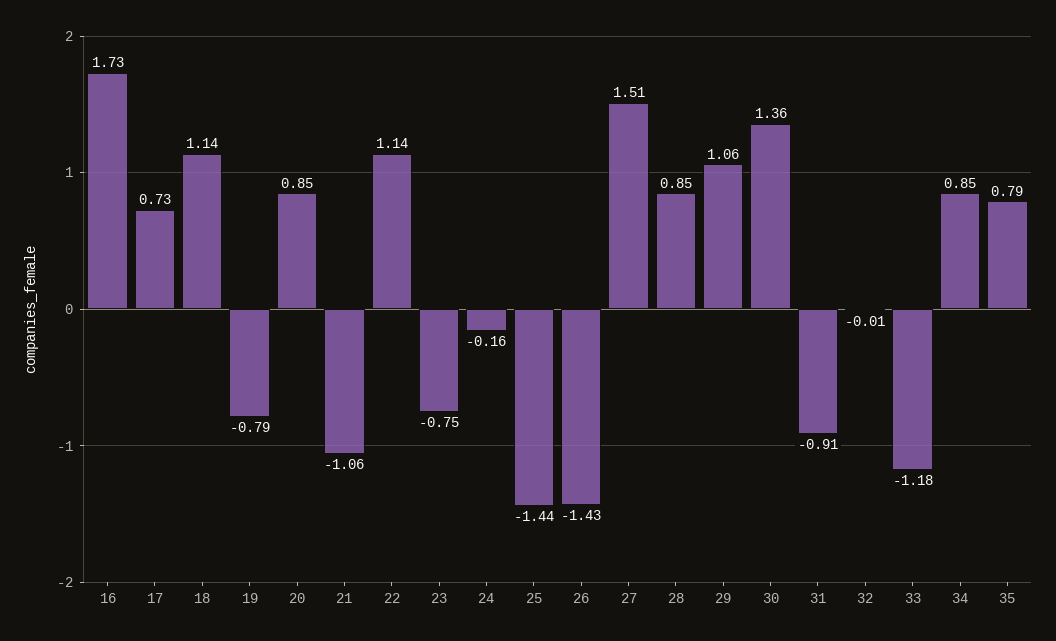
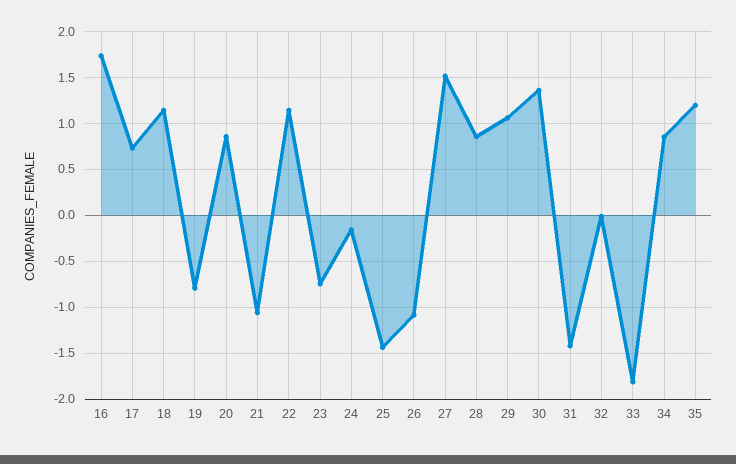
  {
    "16": 1.73,
    "17": 0.73,
    "18": 1.14,
    "19": -0.79,
    "20": 0.85,
    "21": -1.06,
    "22": 1.14,
    "23": -0.75,
    "24": -0.16,
    "25": -1.44,
-   "26": -1.43,
+   "26": -1.1,
    "27": 1.51,
    "28": 0.85,
    "29": 1.06,
    "30": 1.36,
-   "31": -0.91,
+   "31": -1.4,
    "32": -0.01,
-   "33": -1.18,
+   "33": -1.8,
    "34": 0.85,
-   "35": 0.79
+   "35": 1.2
  }

